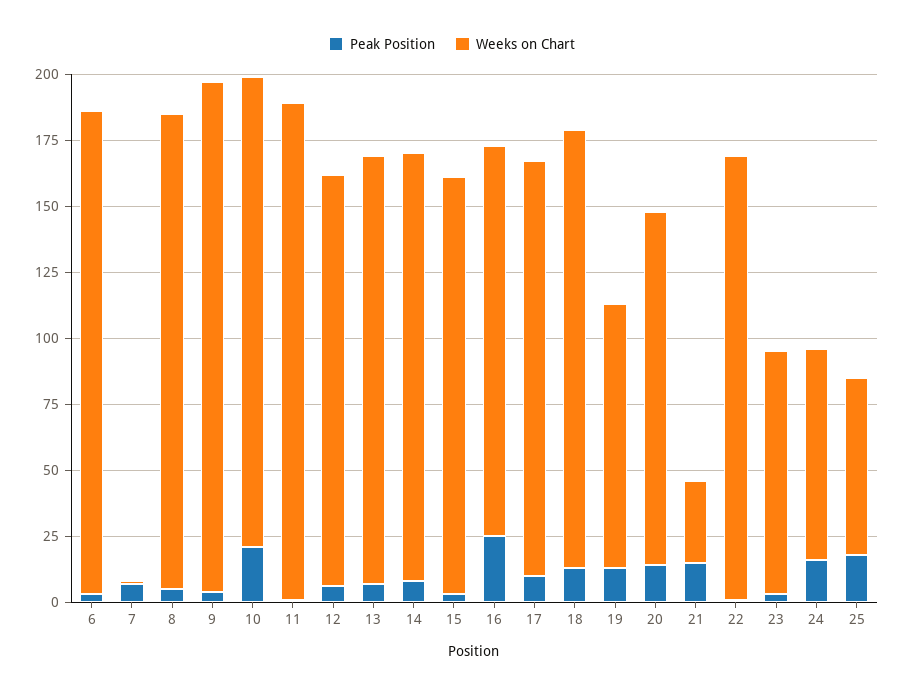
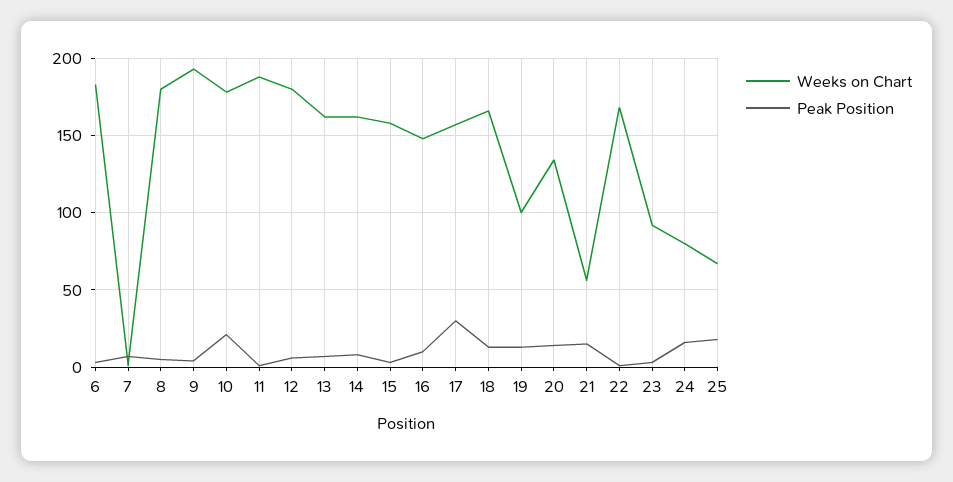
  {
    "Peak Position": {
      "6": 5,
      "7": 5,
      "8": 5,
      "9": 5,
      "10": 20,
      "11": 0,
      "12": 5,
      "13": 5,
      "14": 10,
      "15": 5,
-     "16": 25,
+     "16": 10,
-     "17": 10,
+     "17": 30,
      "18": 15,
      "19": 15,
      "20": 15,
      "21": 15,
      "22": 0,
      "23": 5,
      "24": 15,
      "25": 20
    },
    "Weeks on Chart": {
      "6": 185,
      "7": 0,
      "8": 180,
      "9": 195,
      "10": 180,
      "11": 190,
-     "12": 155,
+     "12": 180,
      "13": 160,
      "14": 160,
      "15": 160,
      "16": 150,
      "17": 155,
      "18": 165,
      "19": 100,
      "20": 135,
-     "21": 30,
+     "21": 55,
      "22": 170,
      "23": 90,
      "24": 80,
      "25": 65
    }
  }

